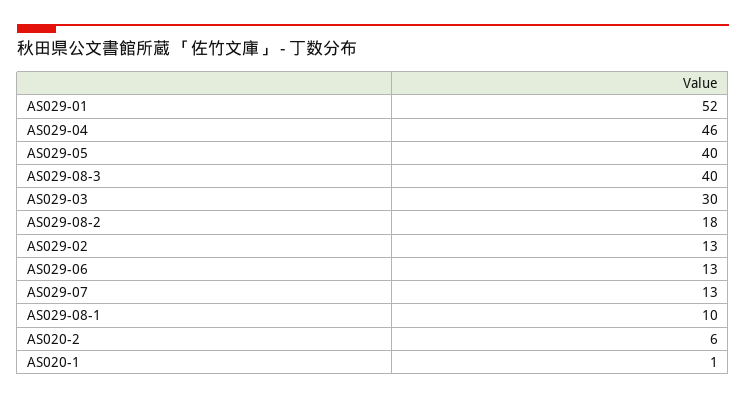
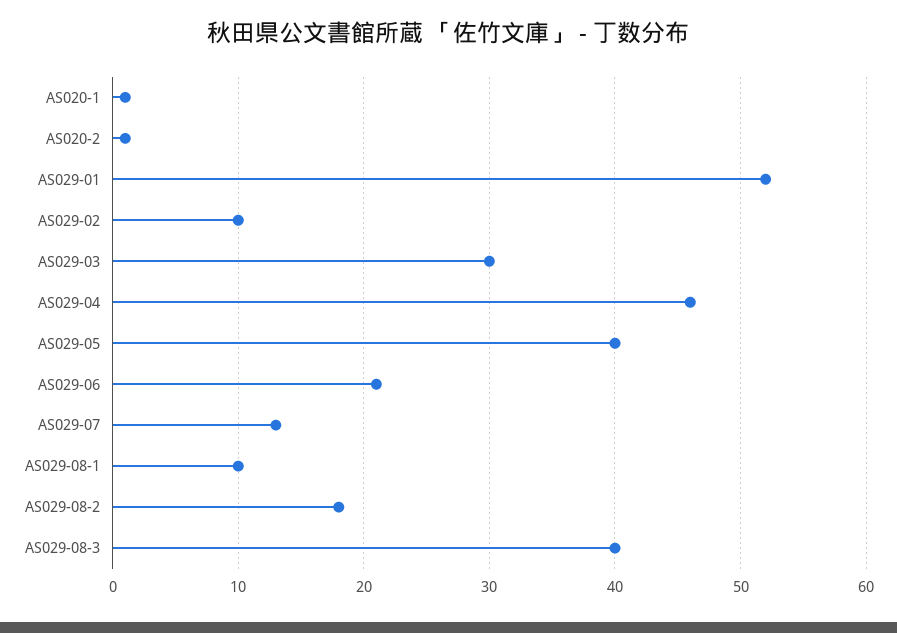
  {
    "AS029-01": 52,
    "AS029-04": 46,
    "AS029-05": 40,
    "AS029-08-3": 40,
    "AS029-03": 30,
    "AS029-08-2": 18,
-   "AS029-02": 13,
+   "AS029-02": 10,
-   "AS029-06": 13,
+   "AS029-06": 21,
    "AS029-07": 13,
    "AS029-08-1": 10,
-   "AS020-2": 6,
+   "AS020-2": 1,
    "AS020-1": 1
  }

